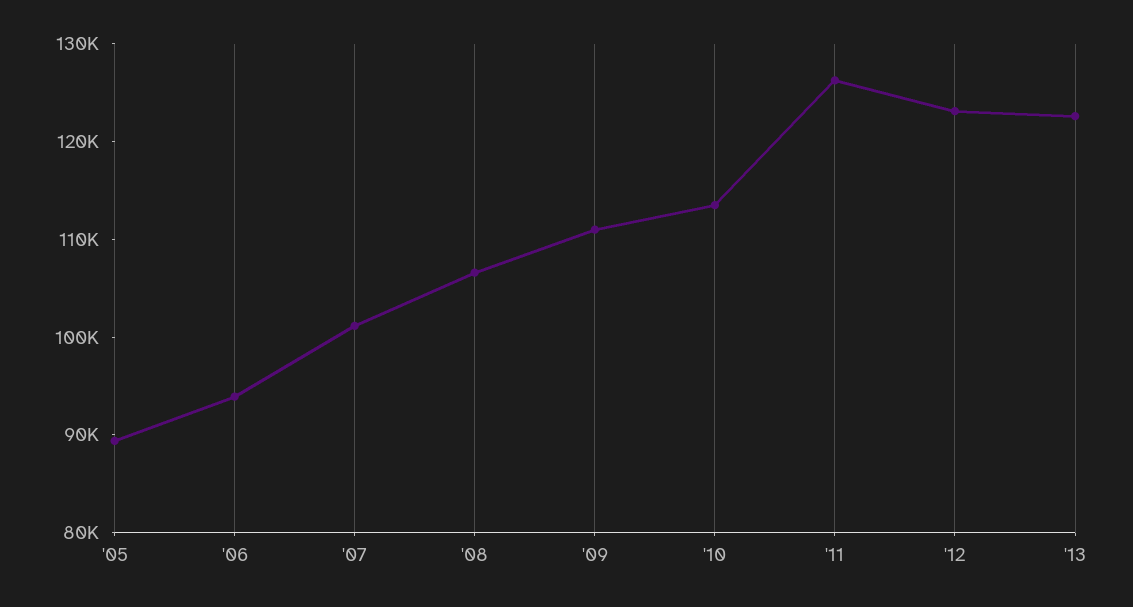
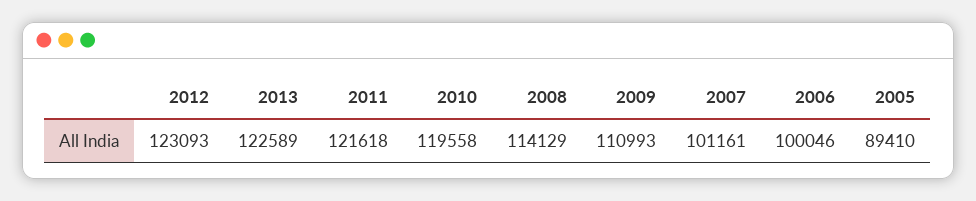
  {
    "'05": 89410,
-   "'06": 94000,
+   "'06": 100046,
    "'07": 101161,
-   "'08": 106000,
+   "'08": 114129,
    "'09": 110993,
-   "'10": 114000,
+   "'10": 119558,
-   "'11": 126000,
+   "'11": 121618,
    "'12": 123093,
    "'13": 122589
  }

